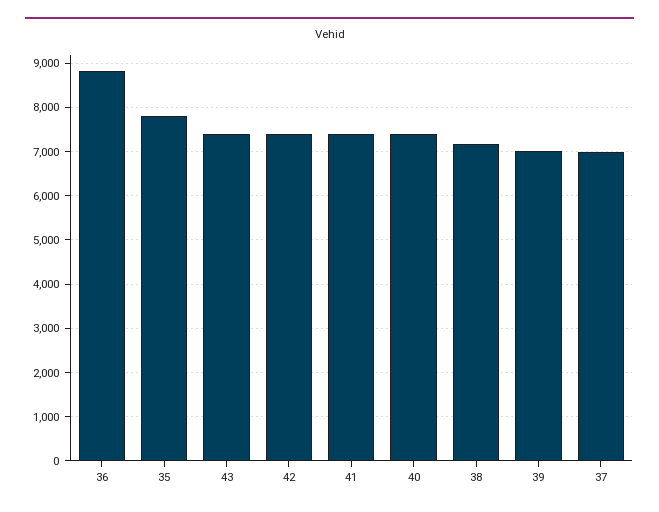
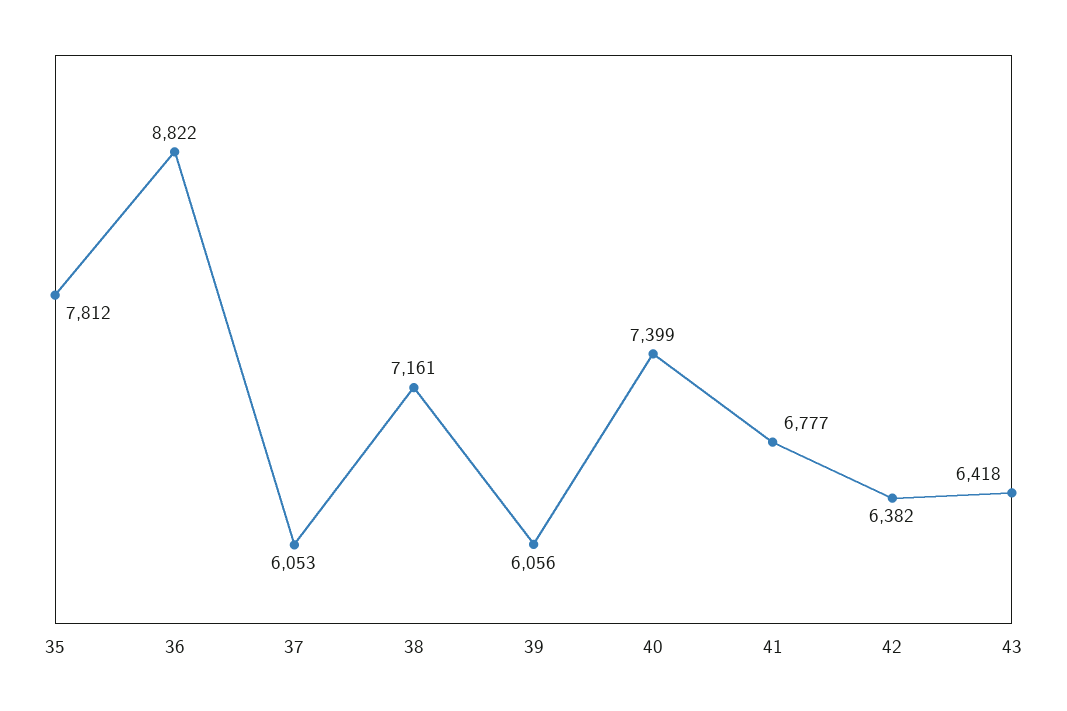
  {
    "36": 8822,
    "35": 7812,
-   "43": 7400,
+   "43": 6418,
-   "42": 7400,
+   "42": 6382,
-   "41": 7400,
+   "41": 6777,
    "40": 7399,
    "38": 7161,
-   "39": 7000,
+   "39": 6056,
-   "37": 7000
+   "37": 6053
  }

